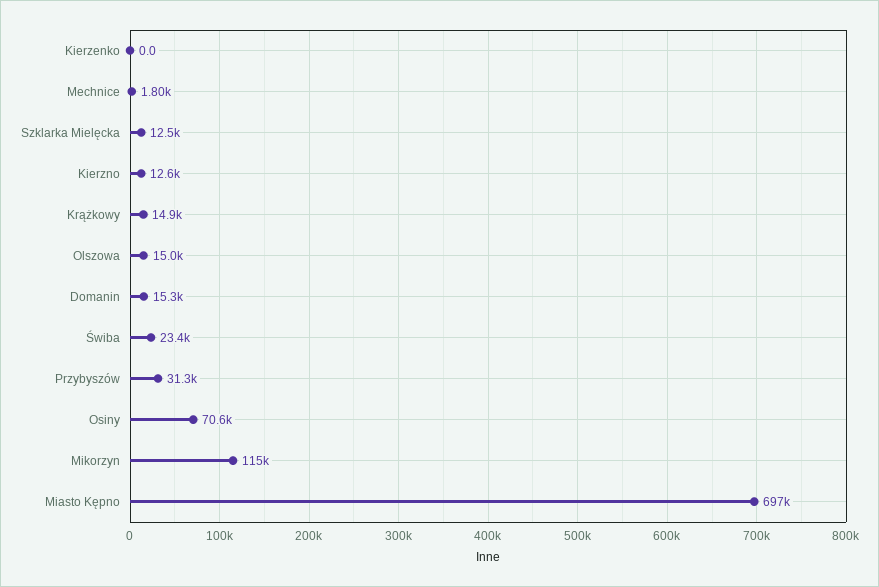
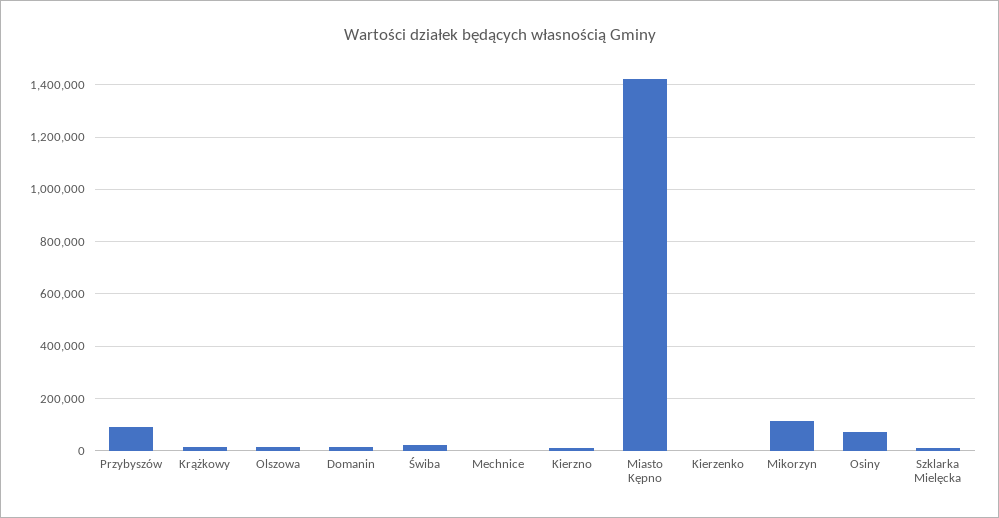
  {
    "Kierzenko": 0,
    "Mechnice": 1800,
    "Szklarka Mielęcka": 12500,
    "Kierzno": 12600,
    "Krążkowy": 14900,
    "Olszowa": 15000,
    "Domanin": 15300,
    "Świba": 23400,
-   "Przybyszów": 31300,
+   "Przybyszów": 100000,
    "Osiny": 70600,
    "Mikorzyn": 115000,
-   "Miasto Kępno": 697000
+   "Miasto Kępno": 1425000
  }

